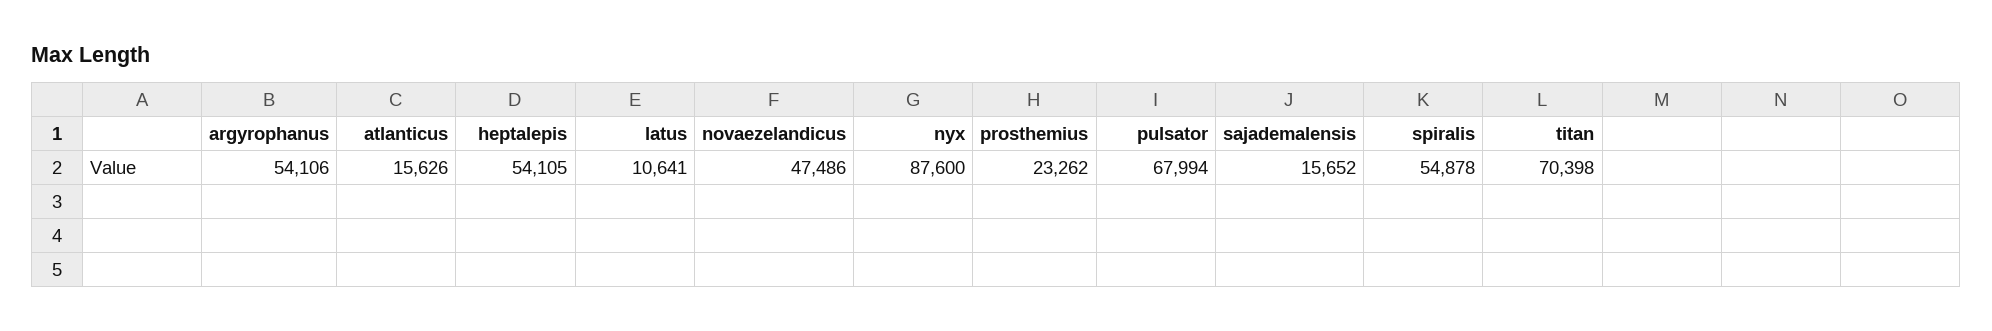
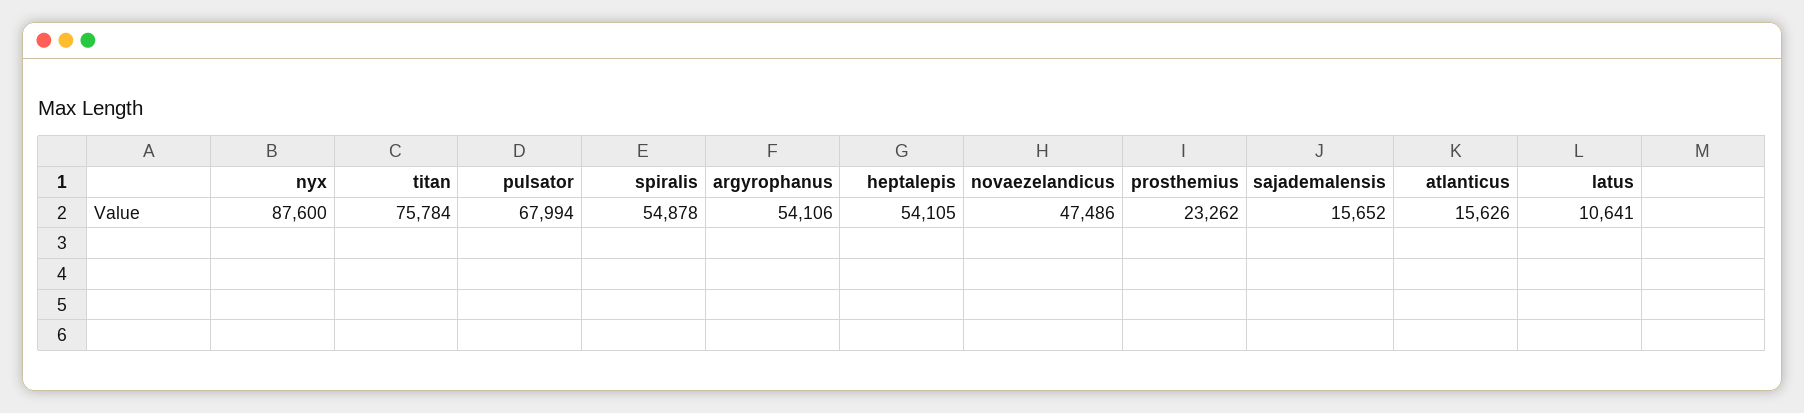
  {
    "argyrophanus": 54106,
    "atlanticus": 15626,
    "heptalepis": 54105,
    "latus": 10641,
    "novaezelandicus": 47486,
    "nyx": 87600,
    "prosthemius": 23262,
    "pulsator": 67994,
    "sajademalensis": 15652,
    "spiralis": 54878,
-   "titan": 70398
+   "titan": 75784
  }

